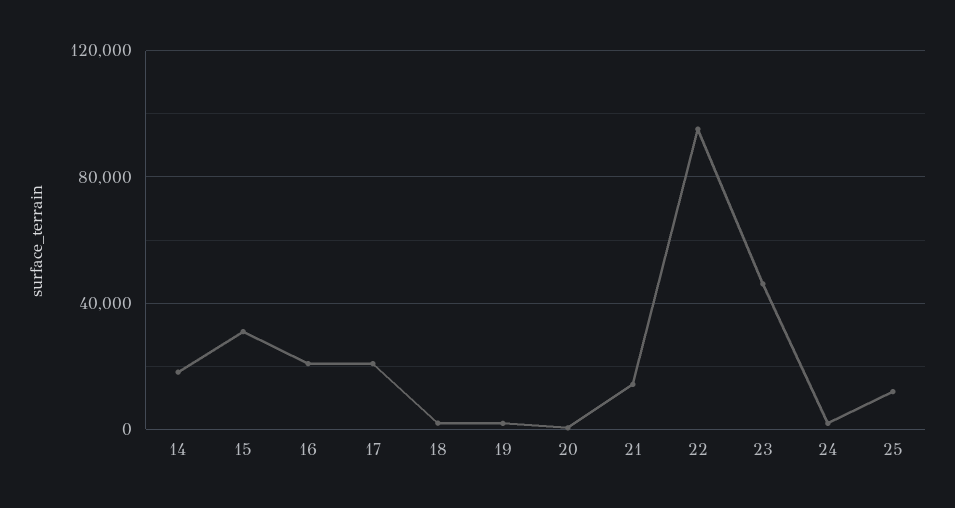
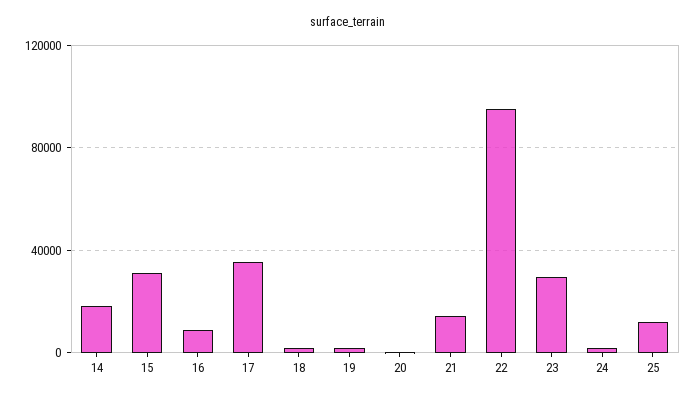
  {
    "14": 20000,
    "15": 30000,
-   "16": 20000,
+   "16": 10000,
-   "17": 20000,
+   "17": 35000,
    "18": 0,
    "19": 0,
    "20": 0,
    "21": 15000,
    "22": 95000,
-   "23": 45000,
+   "23": 30000,
    "24": 0,
    "25": 10000
  }

